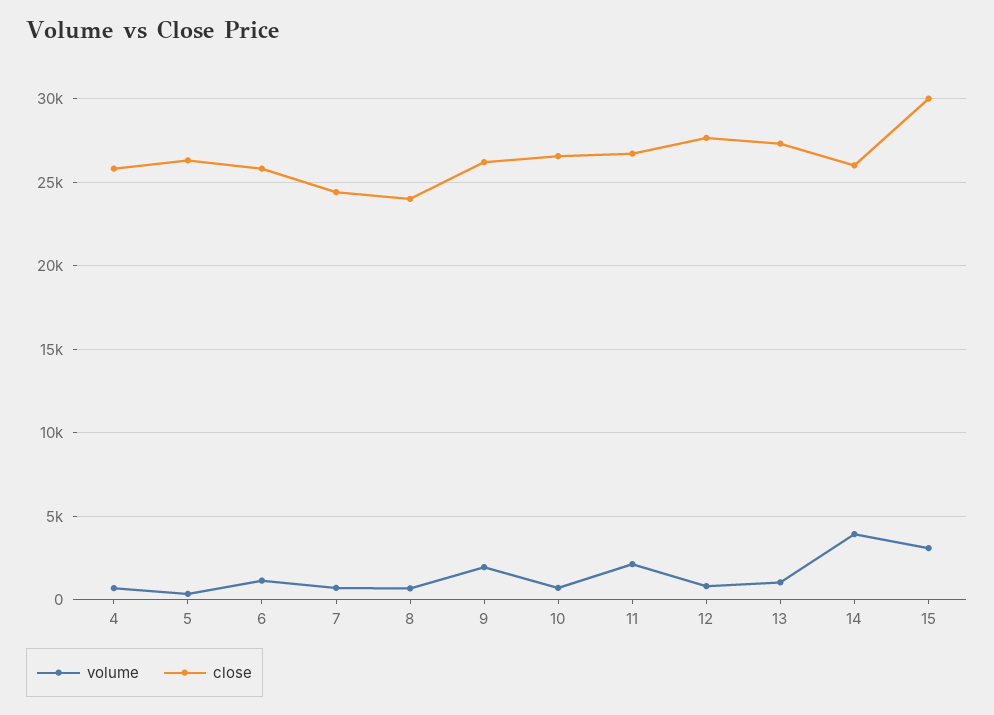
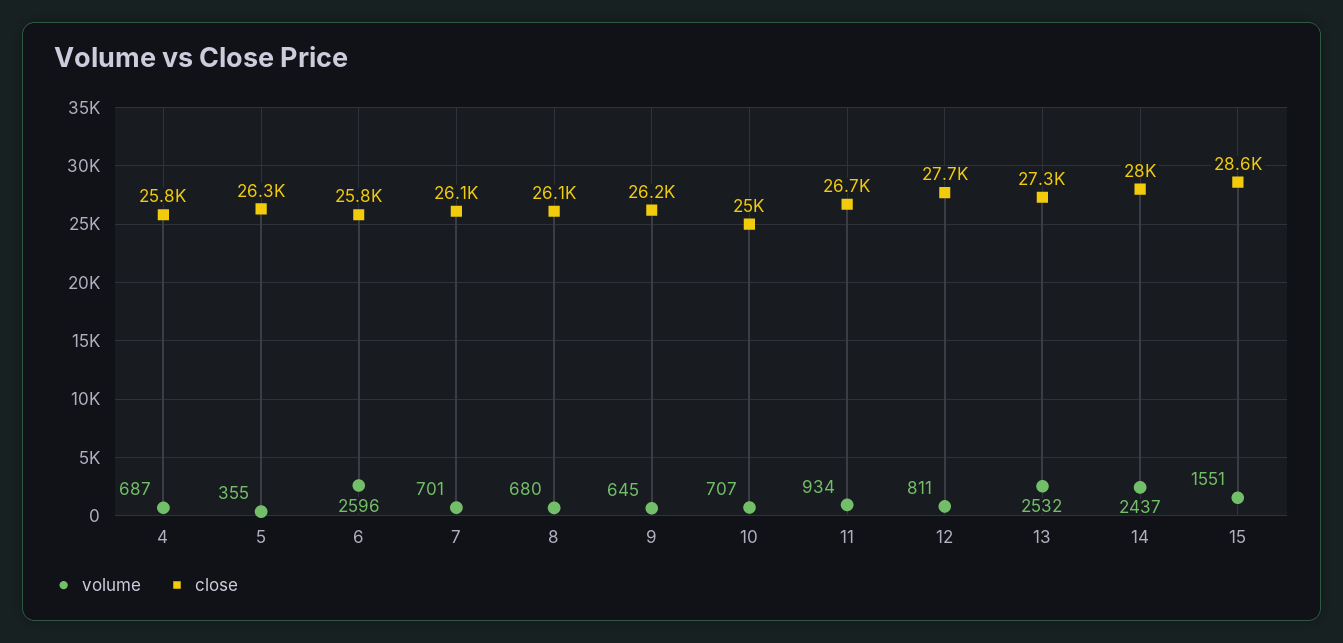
  {
    "volume": {
      "4": 687,
      "5": 355,
-     "6": 1000,
+     "6": 2596,
      "7": 701,
      "8": 680,
-     "9": 2000,
+     "9": 645,
      "10": 707,
-     "11": 2000,
+     "11": 934,
      "12": 811,
-     "13": 1000,
+     "13": 2532,
-     "14": 4000,
+     "14": 2437,
-     "15": 3000
+     "15": 1551
    },
    "close": {
      "4": 25800,
      "5": 26300,
      "6": 25800,
-     "7": 24500,
+     "7": 26100,
-     "8": 24000,
+     "8": 26100,
      "9": 26200,
-     "10": 26500,
+     "10": 25000,
      "11": 26700,
      "12": 27700,
      "13": 27300,
-     "14": 26000,
+     "14": 28000,
-     "15": 30000
+     "15": 28600
    }
  }

